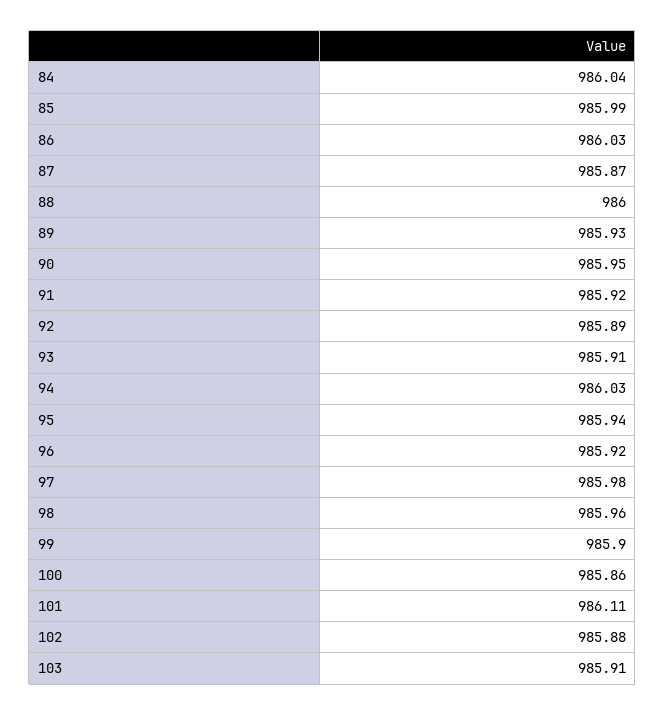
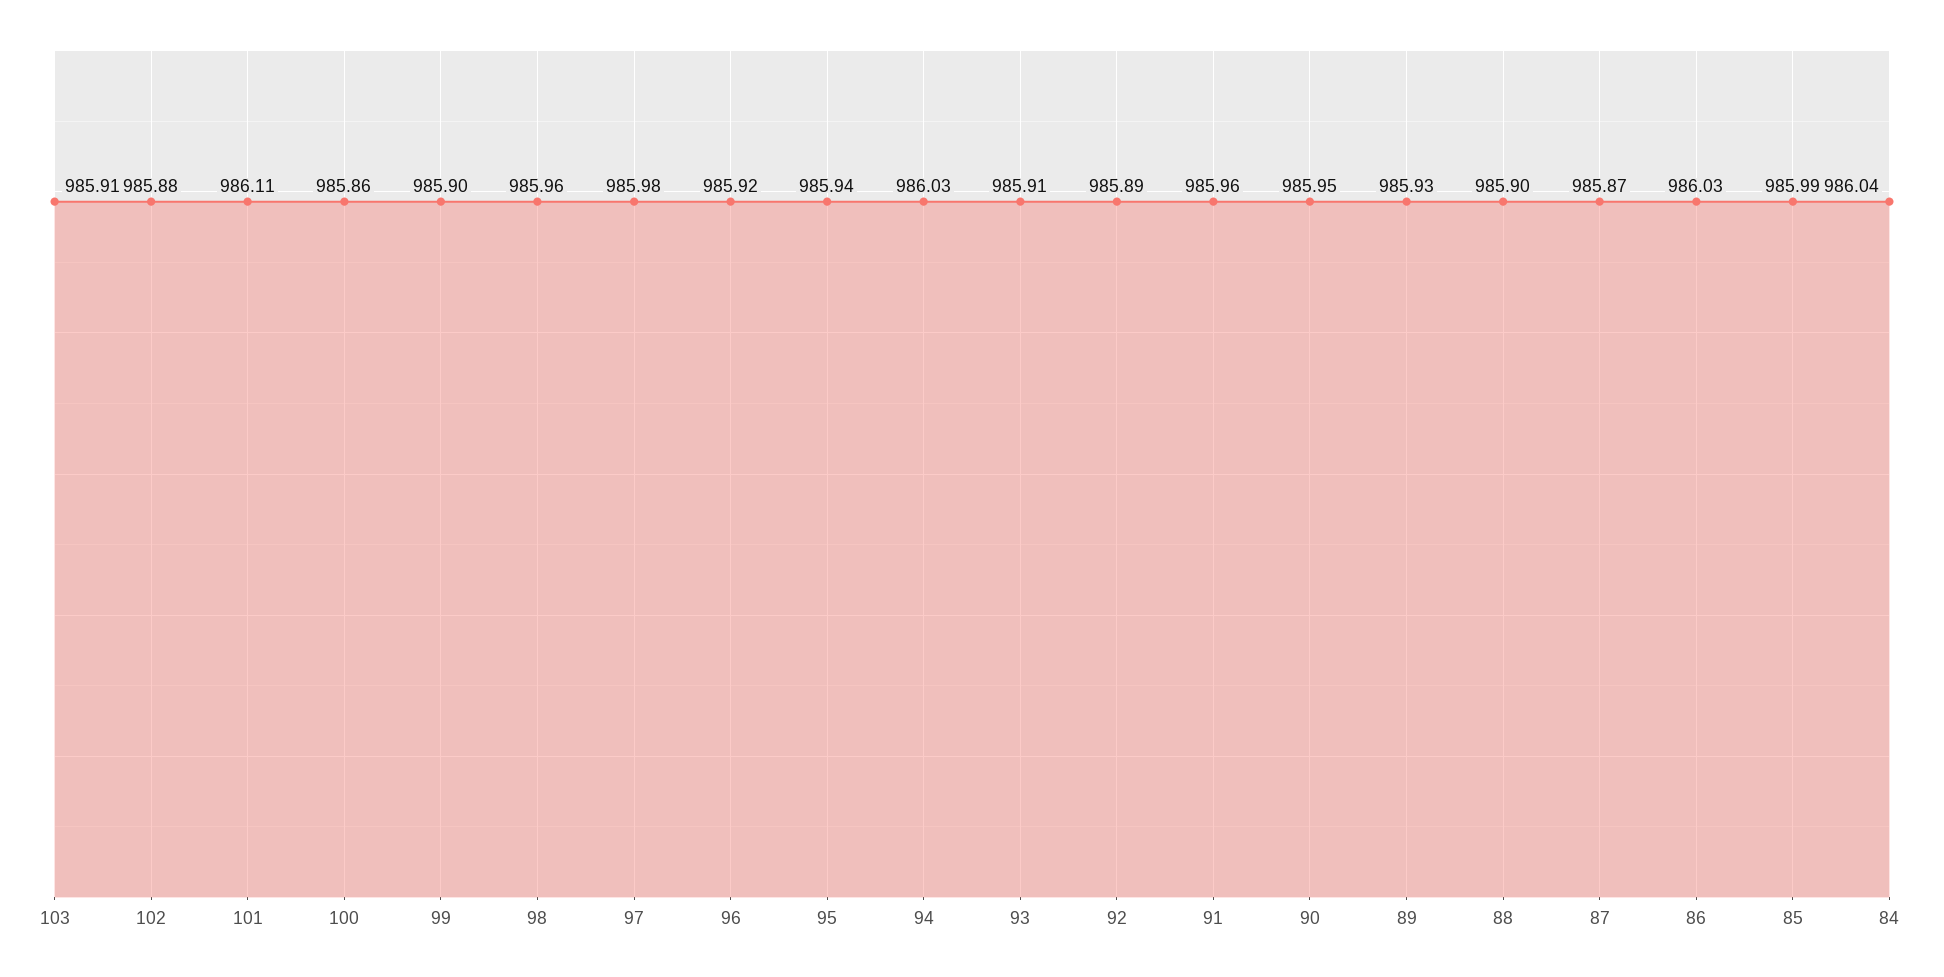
  {
    "84": 986.04,
    "85": 985.99,
    "86": 986.03,
    "87": 985.87,
-   "88": 986,
+   "88": 985.9,
    "89": 985.93,
    "90": 985.95,
-   "91": 985.92,
+   "91": 985.96,
    "92": 985.89,
    "93": 985.91,
    "94": 986.03,
    "95": 985.94,
    "96": 985.92,
    "97": 985.98,
    "98": 985.96,
    "99": 985.9,
    "100": 985.86,
    "101": 986.11,
    "102": 985.88,
    "103": 985.91
  }

